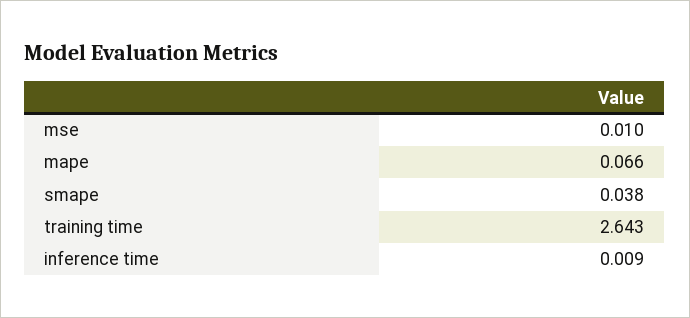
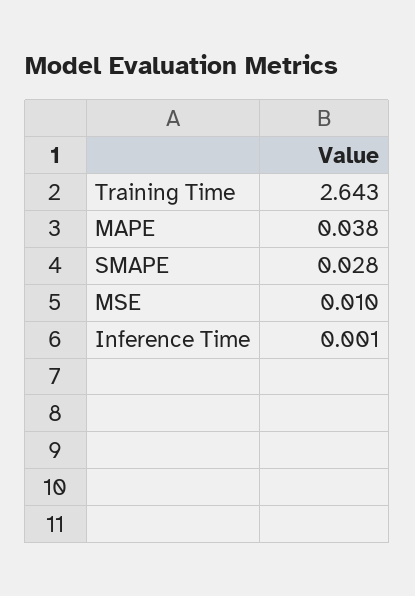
  {
    "mse": 0.01,
-   "mape": 0.066,
+   "mape": 0.038,
-   "smape": 0.038,
+   "smape": 0.028,
    "training time": 2.643,
-   "inference time": 0.009
+   "inference time": 0.001
  }

